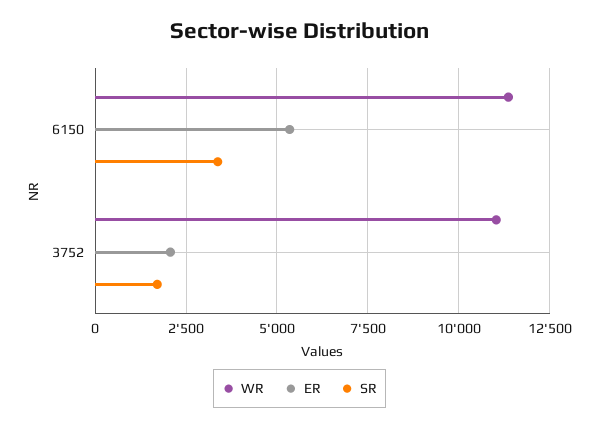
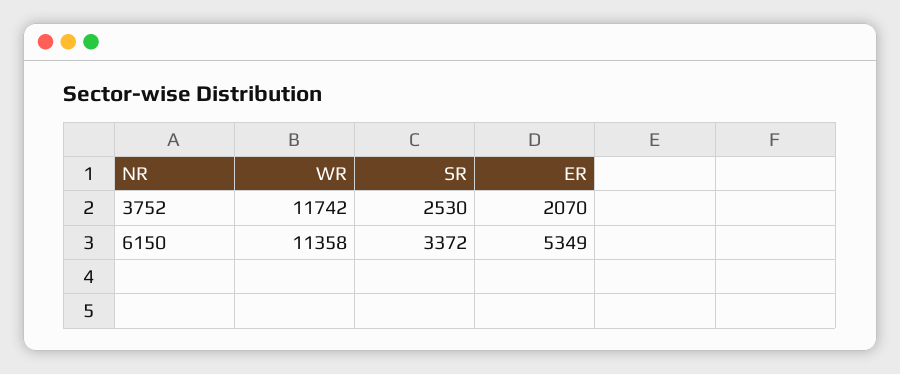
  {
    "WR": {
      "6150": 11358,
-     "3752": 11000
+     "3752": 11742
    },
    "ER": {
      "6150": 5349,
      "3752": 2070
    },
    "SR": {
      "6150": 3372,
-     "3752": 1750
+     "3752": 2530
    }
  }

